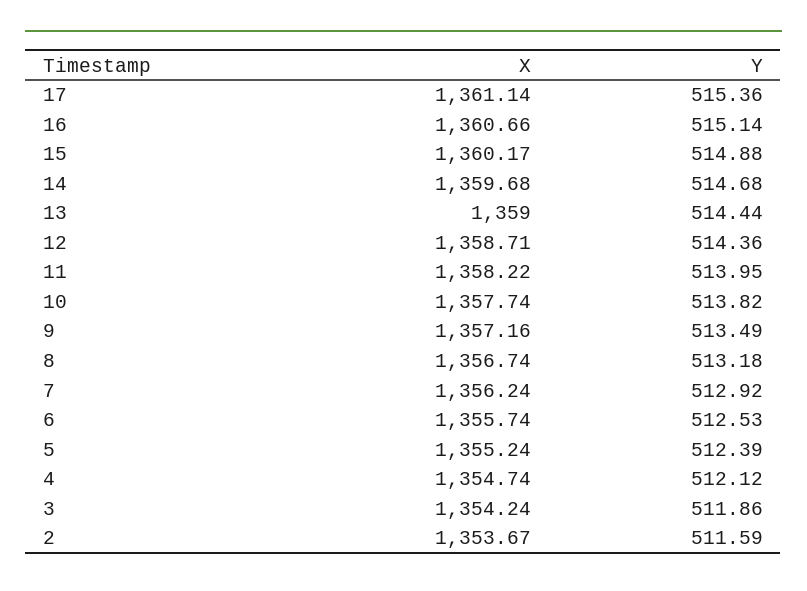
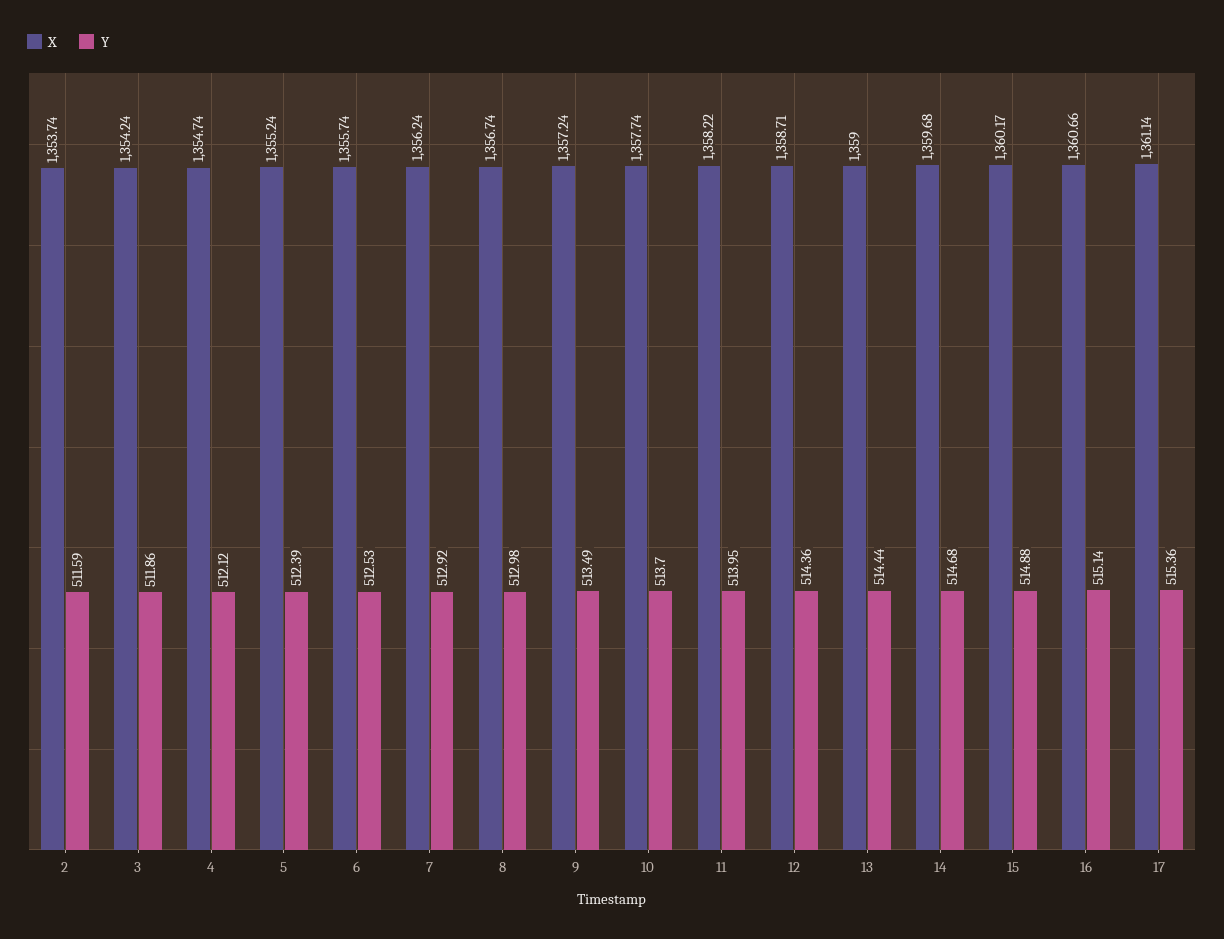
  {
    "X": {
      "17": 1361.14,
      "16": 1360.66,
      "15": 1360.17,
      "14": 1359.68,
      "13": 1359,
      "12": 1358.71,
      "11": 1358.22,
      "10": 1357.74,
-     "9": 1357.16,
+     "9": 1357.24,
      "8": 1356.74,
      "7": 1356.24,
      "6": 1355.74,
      "5": 1355.24,
      "4": 1354.74,
      "3": 1354.24,
-     "2": 1353.67
+     "2": 1353.74
    },
    "Y": {
      "17": 515.36,
      "16": 515.14,
      "15": 514.88,
      "14": 514.68,
      "13": 514.44,
      "12": 514.36,
      "11": 513.95,
-     "10": 513.82,
+     "10": 513.7,
      "9": 513.49,
-     "8": 513.18,
+     "8": 512.98,
      "7": 512.92,
      "6": 512.53,
      "5": 512.39,
      "4": 512.12,
      "3": 511.86,
      "2": 511.59
    }
  }

